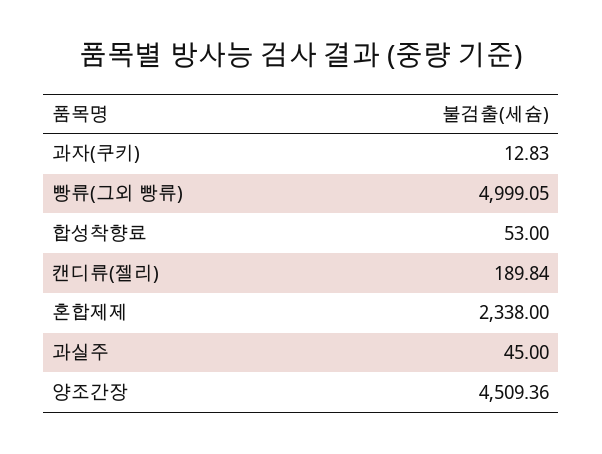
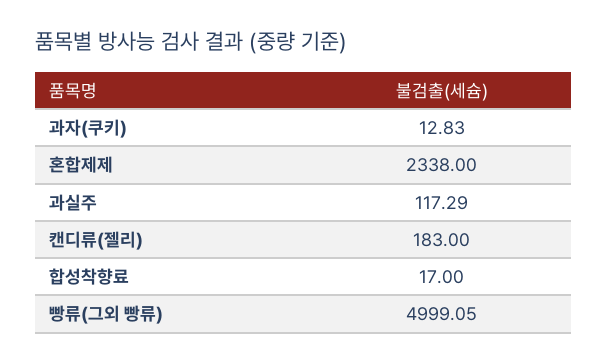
  {
    "과자(쿠키)": 12.83,
    "빵류(그외 빵류)": 4999.05,
-   "합성착향료": 53,
+   "합성착향료": 17,
-   "캔디류(젤리)": 189.84,
+   "캔디류(젤리)": 183,
    "혼합제제": 2338,
-   "과실주": 45,
+   "과실주": 117.29
-   "양조간장": 4509.36
  }

